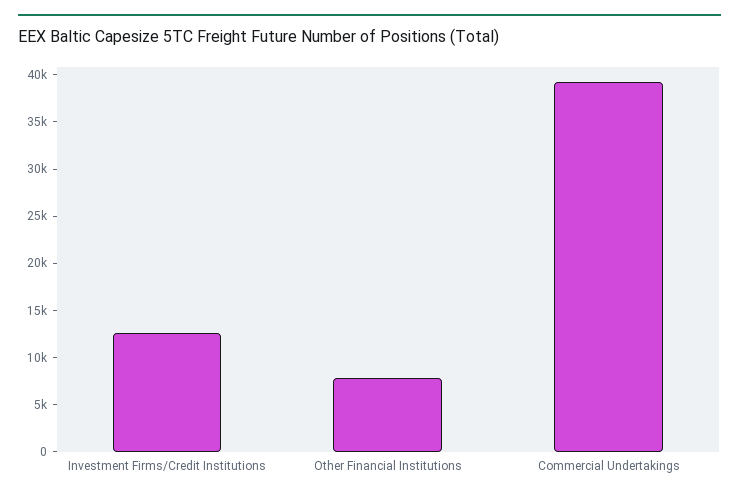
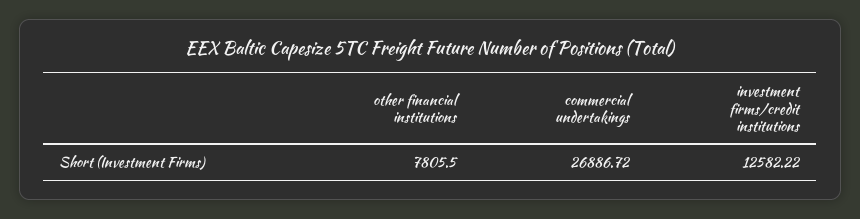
  {
    "Investment Firms/Credit Institutions": 12582.22,
    "Other Financial Institutions": 7805.5,
-   "Commercial Undertakings": 39000
+   "Commercial Undertakings": 26886.72
  }

